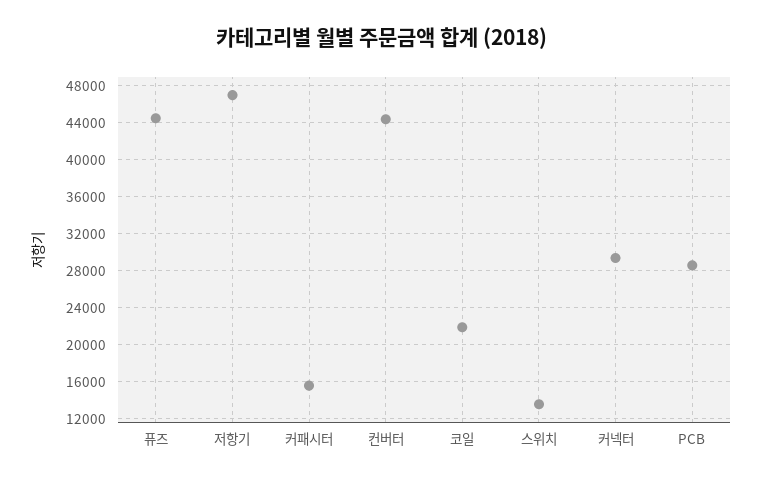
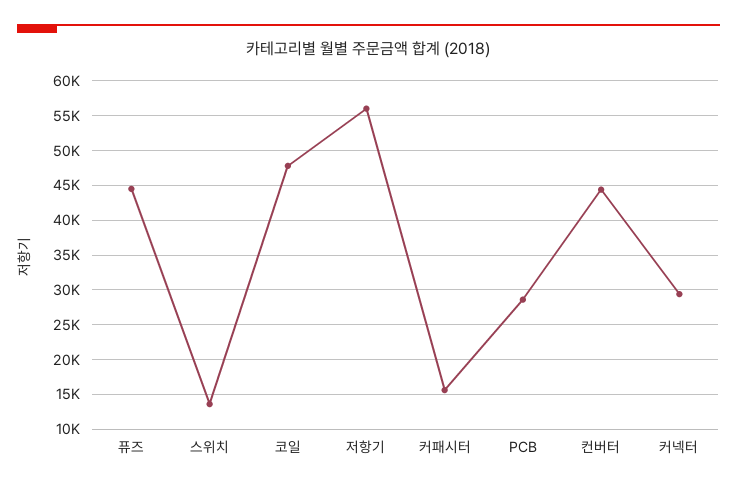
  {
    "퓨즈": 45000,
-   "저항기": 47000,
+   "저항기": 56000,
    "커패시터": 16000,
    "컨버터": 44000,
-   "코일": 22000,
+   "코일": 48000,
    "스위치": 14000,
    "커넥터": 29000,
    "PCB": 29000
  }

